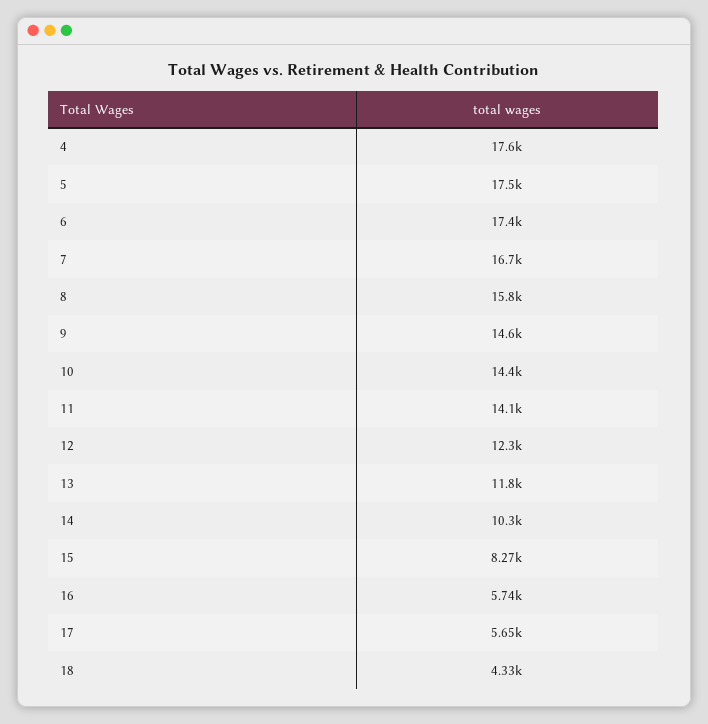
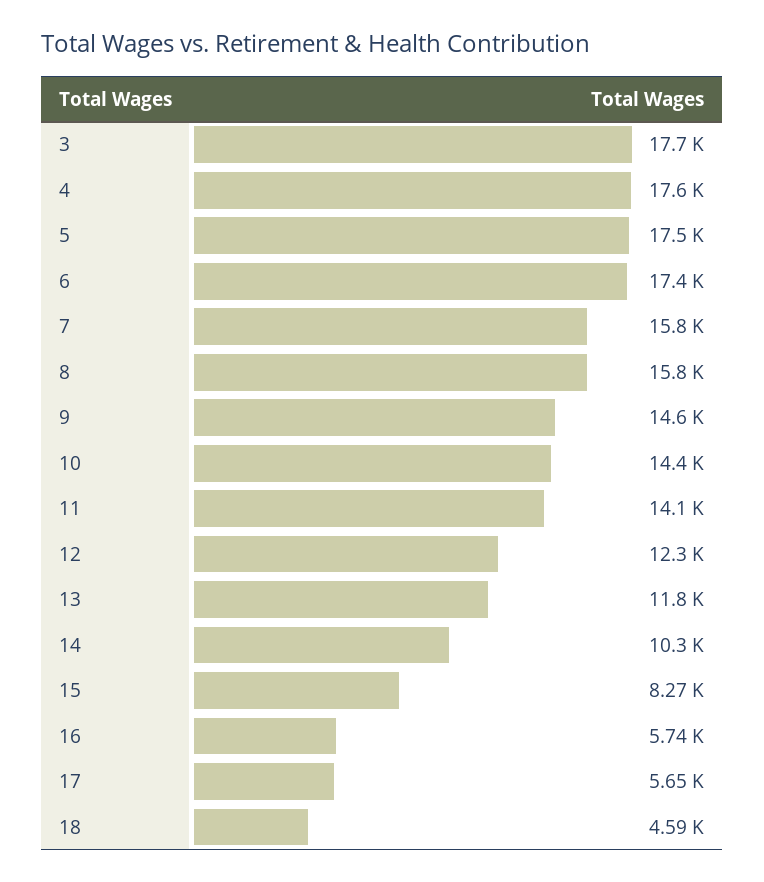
  {
    "4": 17600,
    "5": 17500,
    "6": 17400,
-   "7": 16700,
+   "7": 15800,
    "8": 15800,
    "9": 14600,
    "10": 14400,
    "11": 14100,
    "12": 12300,
    "13": 11800,
    "14": 10300,
    "15": 8270,
    "16": 5740,
    "17": 5650,
-   "18": 4330
+   "18": 4590,
+   "3": 17700
  }

